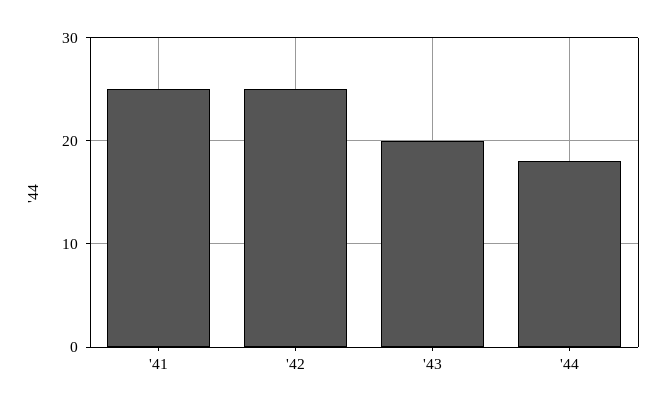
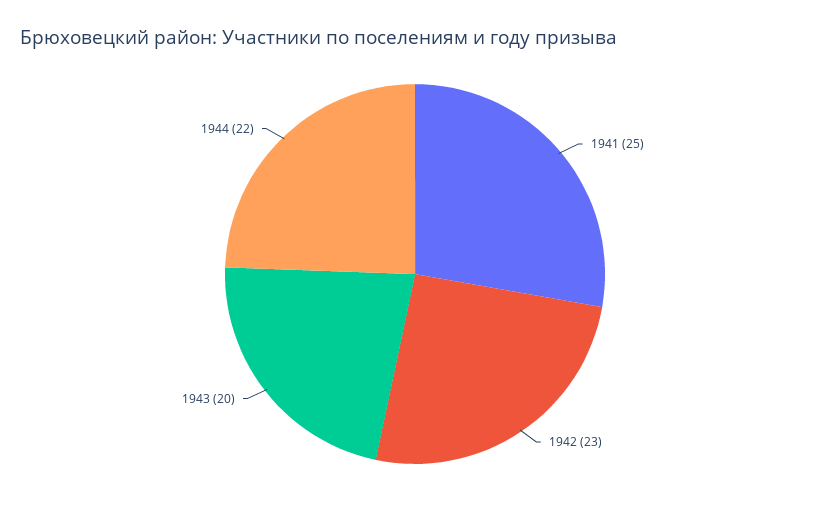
  {
    "'41": 25,
-   "'42": 25,
+   "'42": 23,
    "'43": 20,
-   "'44": 18
+   "'44": 22
  }

